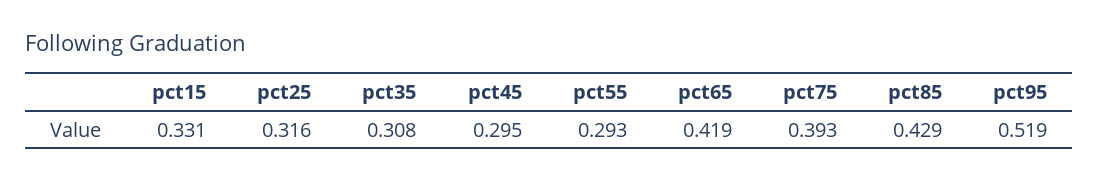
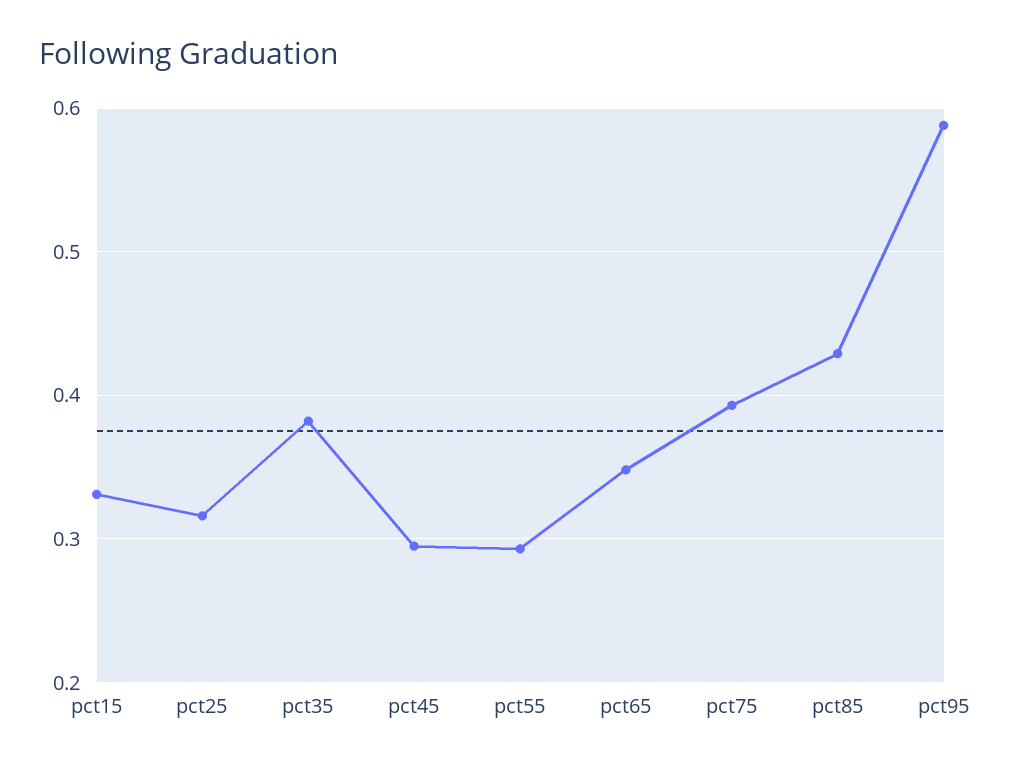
  {
    "pct15": 0.331,
    "pct25": 0.316,
-   "pct35": 0.308,
+   "pct35": 0.38,
    "pct45": 0.295,
    "pct55": 0.293,
-   "pct65": 0.419,
+   "pct65": 0.35,
    "pct75": 0.393,
    "pct85": 0.429,
-   "pct95": 0.519
+   "pct95": 0.59
  }

